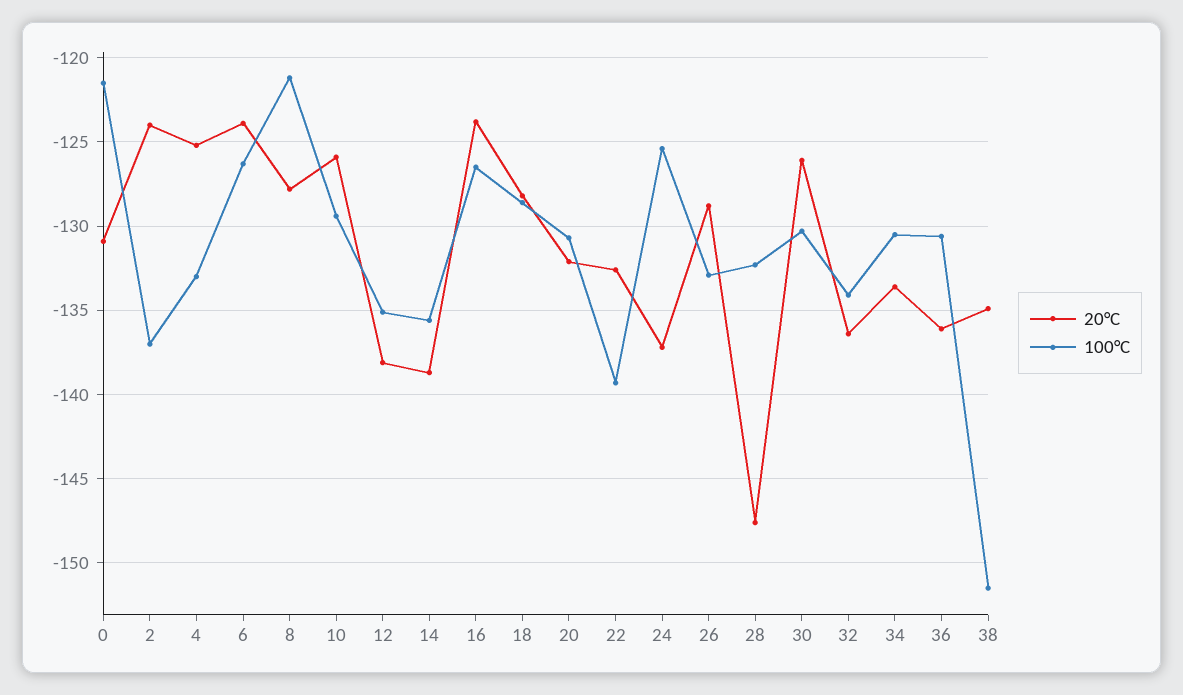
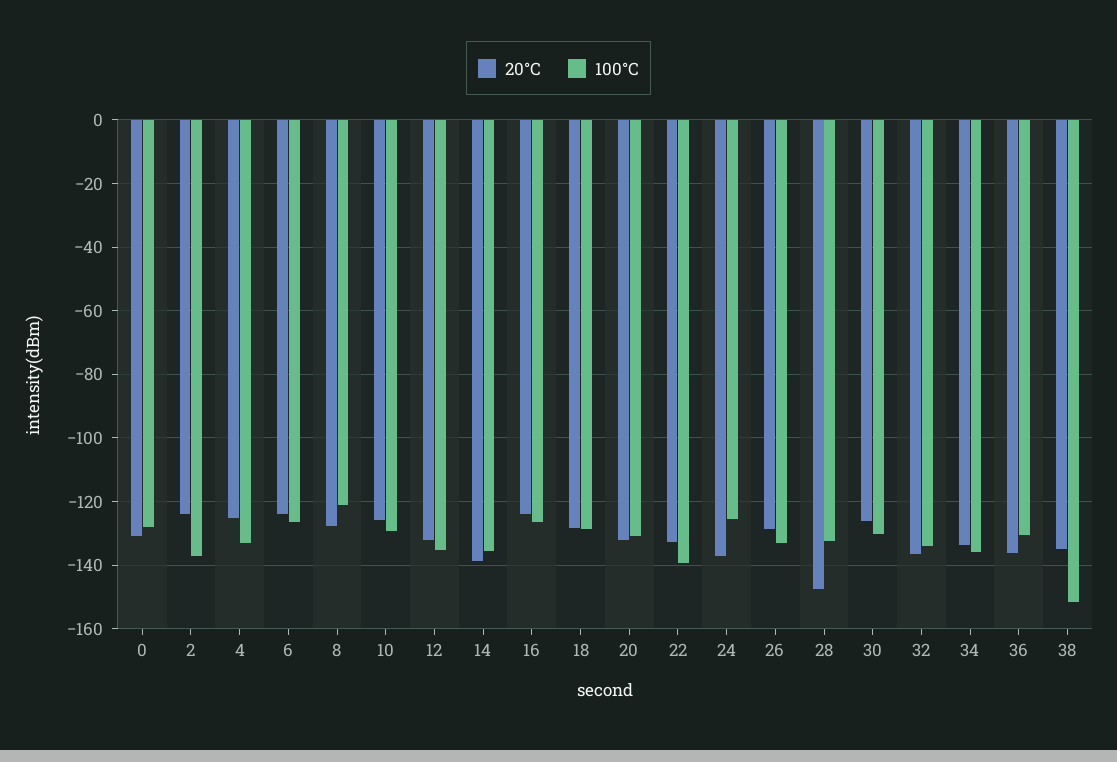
  {
    "20°C": {
      "0": -131,
      "2": -124,
      "4": -125,
      "6": -124,
      "8": -128,
      "10": -126,
-     "12": -138,
+     "12": -132,
      "14": -138.5,
      "16": -124,
      "18": -128,
      "20": -132,
      "22": -132.5,
      "24": -137,
      "26": -129,
      "28": -147.5,
      "30": -126,
      "32": -136.5,
      "34": -133.5,
      "36": -136,
      "38": -135
    },
    "100°C": {
-     "0": -121.5,
+     "0": -128,
      "2": -137,
      "4": -133,
      "6": -126.5,
      "8": -121,
      "10": -129.5,
      "12": -135,
      "14": -135.5,
      "16": -126.5,
      "18": -128.5,
      "20": -130.5,
      "22": -139.5,
      "24": -125.5,
      "26": -133,
      "28": -132.5,
      "30": -130.5,
      "32": -134,
-     "34": -130.5,
+     "34": -136,
      "36": -130.5,
      "38": -151.5
    }
  }

